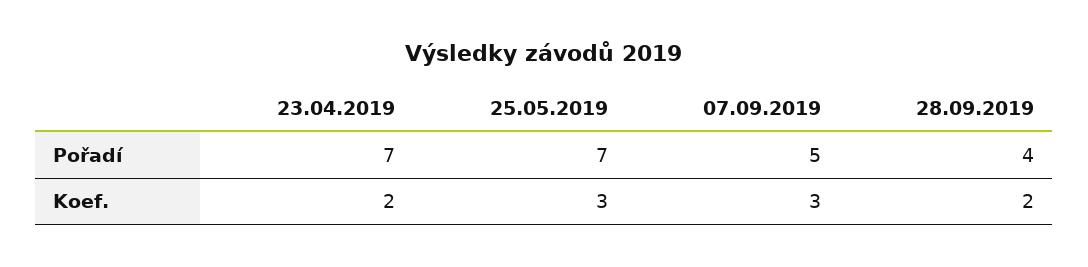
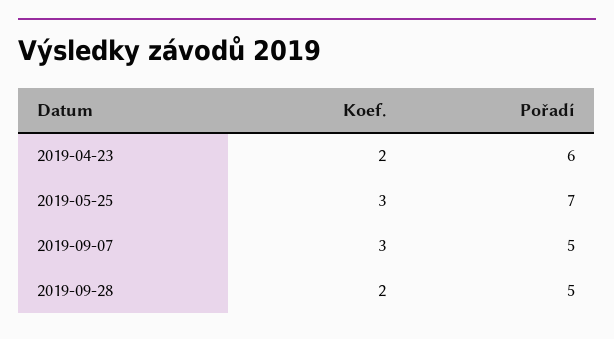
  {
    "23.04.2019": {
-     "Pořadí": 7,
+     "Pořadí": 6,
      "Koef.": 2
    },
    "25.05.2019": {
      "Pořadí": 7,
      "Koef.": 3
    },
    "07.09.2019": {
      "Pořadí": 5,
      "Koef.": 3
    },
    "28.09.2019": {
-     "Pořadí": 4,
+     "Pořadí": 5,
      "Koef.": 2
    }
  }

